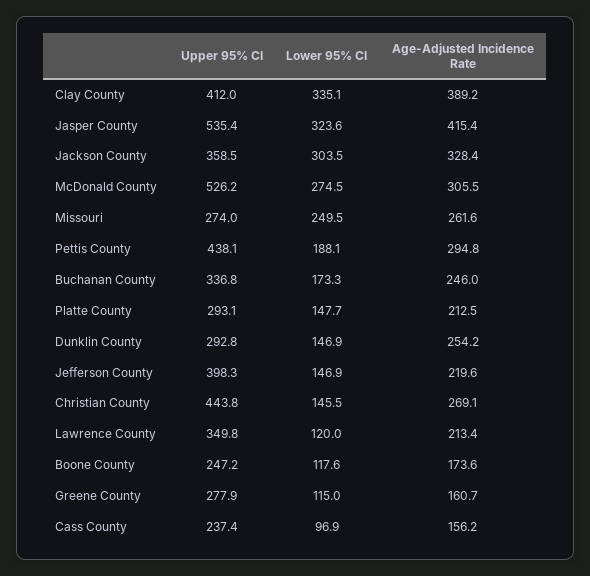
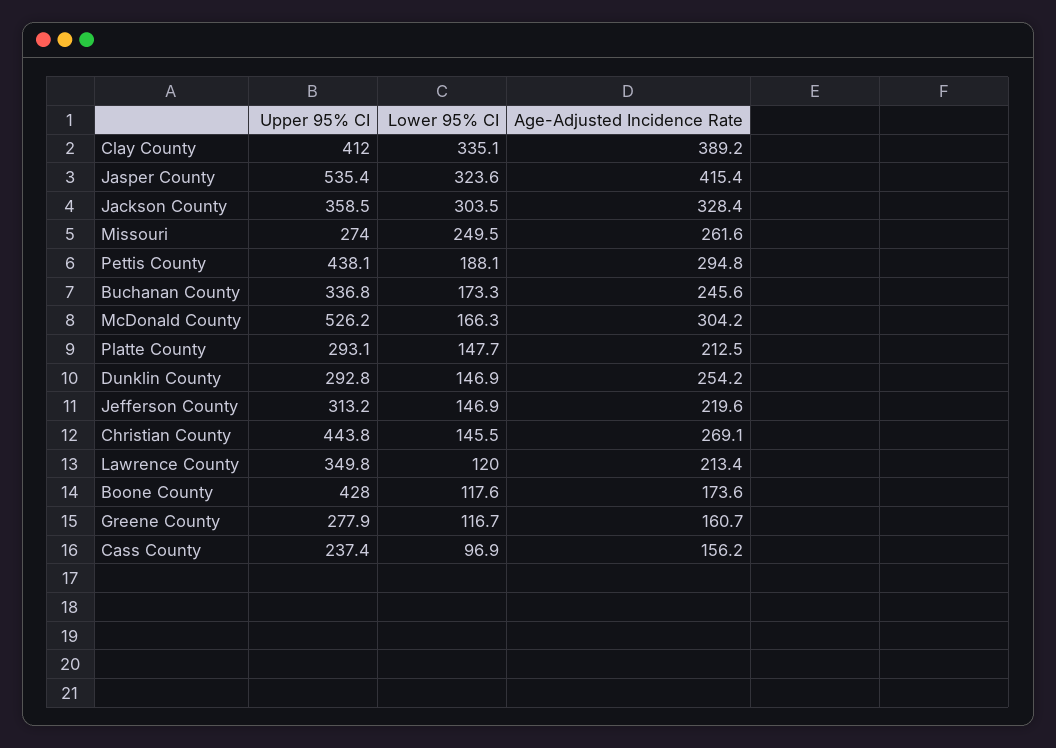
  {
    "Upper 95% CI": {
      "Clay County": 412,
      "Jasper County": 535.4,
      "Jackson County": 358.5,
      "McDonald County": 526.2,
      "Missouri": 274,
      "Pettis County": 438.1,
      "Buchanan County": 336.8,
      "Platte County": 293.1,
      "Dunklin County": 292.8,
-     "Jefferson County": 398.3,
+     "Jefferson County": 313.2,
      "Christian County": 443.8,
      "Lawrence County": 349.8,
-     "Boone County": 247.2,
+     "Boone County": 428,
      "Greene County": 277.9,
      "Cass County": 237.4
    },
    "Lower 95% CI": {
      "Clay County": 335.1,
      "Jasper County": 323.6,
      "Jackson County": 303.5,
-     "McDonald County": 274.5,
+     "McDonald County": 166.3,
      "Missouri": 249.5,
      "Pettis County": 188.1,
      "Buchanan County": 173.3,
      "Platte County": 147.7,
      "Dunklin County": 146.9,
      "Jefferson County": 146.9,
      "Christian County": 145.5,
      "Lawrence County": 120,
      "Boone County": 117.6,
-     "Greene County": 115,
+     "Greene County": 116.7,
      "Cass County": 96.9
    },
    "Age-Adjusted Incidence Rate": {
      "Clay County": 389.2,
      "Jasper County": 415.4,
      "Jackson County": 328.4,
-     "McDonald County": 305.5,
+     "McDonald County": 304.2,
      "Missouri": 261.6,
      "Pettis County": 294.8,
-     "Buchanan County": 246,
+     "Buchanan County": 245.6,
      "Platte County": 212.5,
      "Dunklin County": 254.2,
      "Jefferson County": 219.6,
      "Christian County": 269.1,
      "Lawrence County": 213.4,
      "Boone County": 173.6,
      "Greene County": 160.7,
      "Cass County": 156.2
    }
  }

